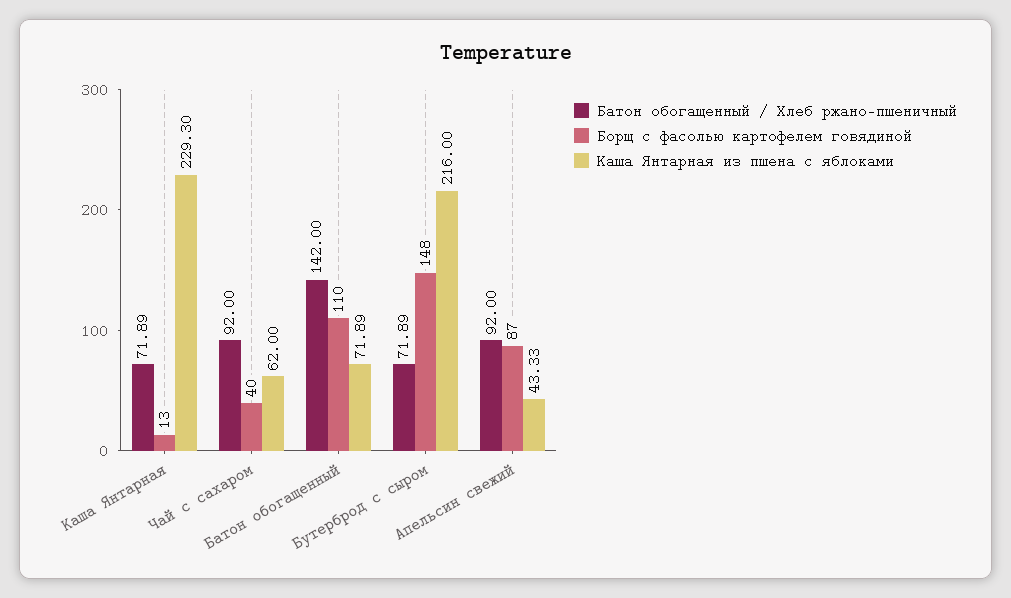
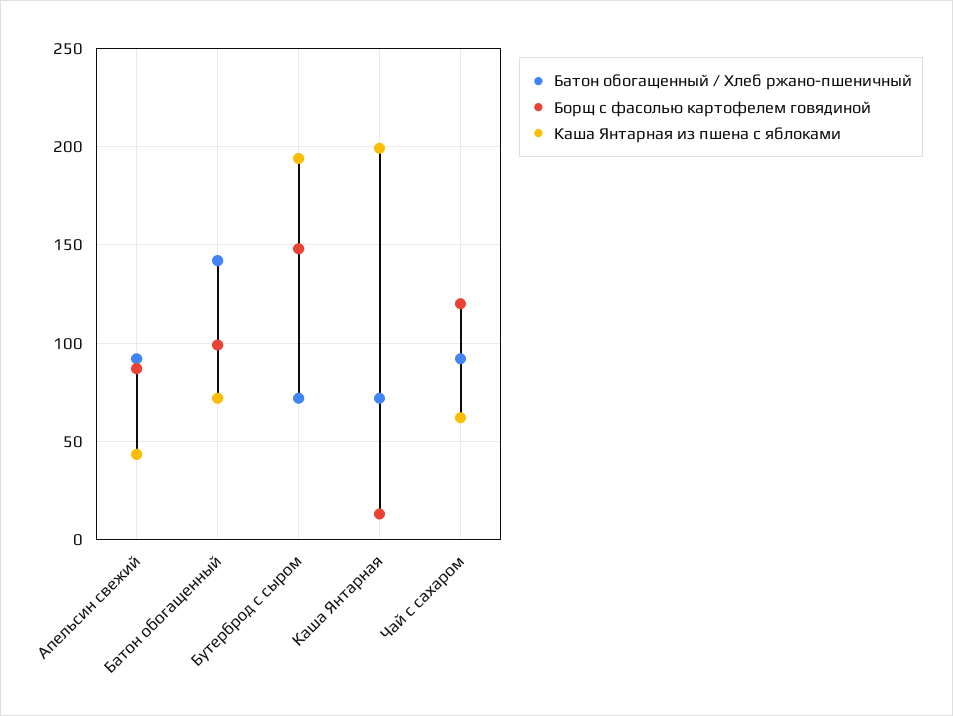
  {
    "Батон обогащенный / Хлеб ржано-пшеничный": {
      "Каша Янтарная": 71.89,
      "Чай с сахаром": 92,
      "Батон обогащенный": 142,
      "Бутерброд с сыром": 71.89,
      "Апельсин свежий": 92
    },
    "Борщ с фасолью картофелем говядиной": {
      "Каша Янтарная": 13,
-     "Чай с сахаром": 40,
+     "Чай с сахаром": 120,
-     "Батон обогащенный": 110,
+     "Батон обогащенный": 100,
      "Бутерброд с сыром": 148,
      "Апельсин свежий": 87
    },
    "Каша Янтарная из пшена с яблоками": {
-     "Каша Янтарная": 229.3,
+     "Каша Янтарная": 200,
      "Чай с сахаром": 62,
      "Батон обогащенный": 71.89,
-     "Бутерброд с сыром": 216,
+     "Бутерброд с сыром": 195,
      "Апельсин свежий": 43.33
    }
  }

